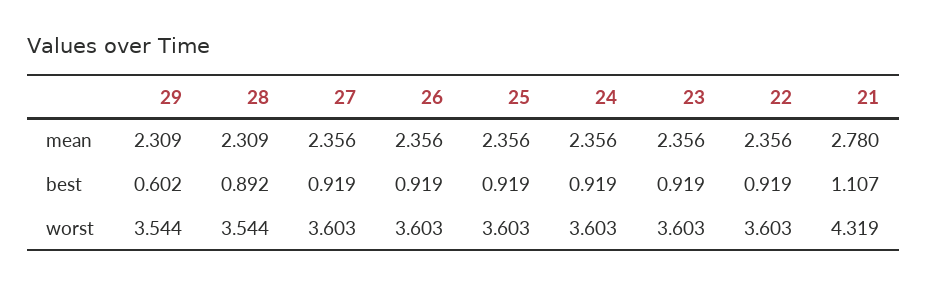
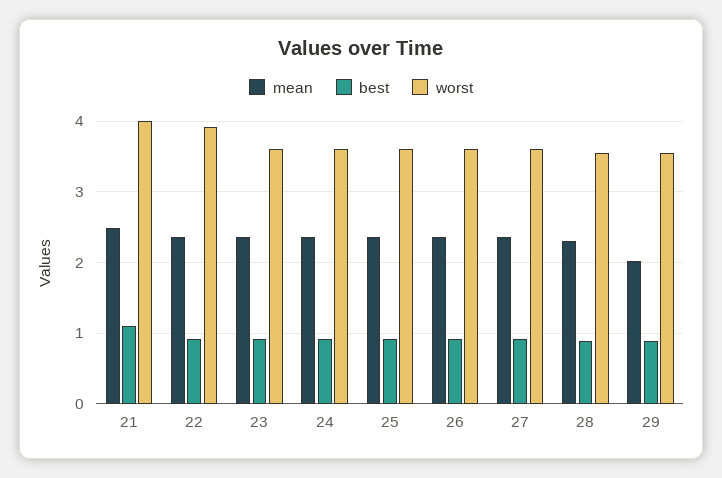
  {
    "mean": {
-     "29": 2.309,
+     "29": 2,
      "28": 2.309,
      "27": 2.356,
      "26": 2.356,
      "25": 2.356,
      "24": 2.356,
      "23": 2.356,
      "22": 2.356,
-     "21": 2.78
+     "21": 2.5
    },
    "best": {
-     "29": 0.602,
+     "29": 0.9,
      "28": 0.892,
      "27": 0.919,
      "26": 0.919,
      "25": 0.919,
      "24": 0.919,
      "23": 0.919,
      "22": 0.919,
      "21": 1.107
    },
    "worst": {
      "29": 3.544,
      "28": 3.544,
      "27": 3.603,
      "26": 3.603,
      "25": 3.603,
      "24": 3.603,
      "23": 3.603,
-     "22": 3.603,
+     "22": 3.9,
-     "21": 4.319
+     "21": 4
    }
  }

